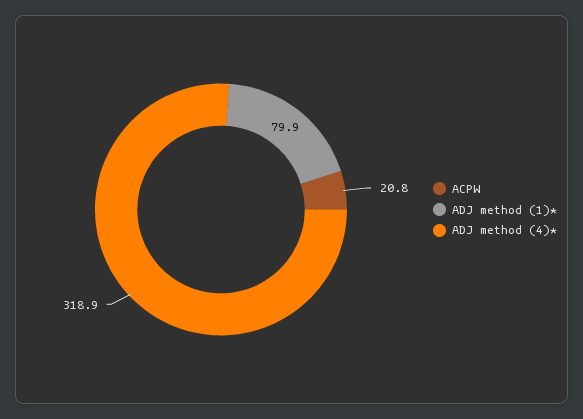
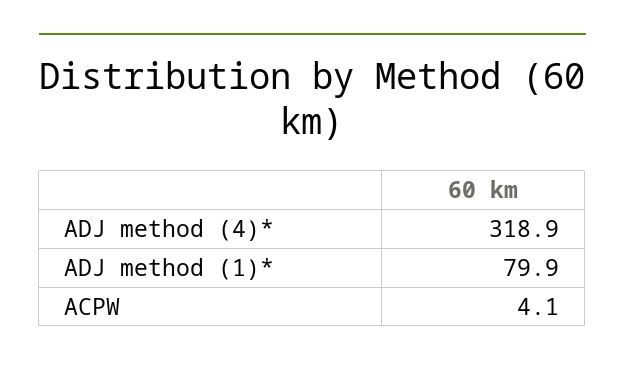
  {
-   "ACPW": 20.8,
+   "ACPW": 4.1,
    "ADJ method (1)*": 79.9,
    "ADJ method (4)*": 318.9
  }

